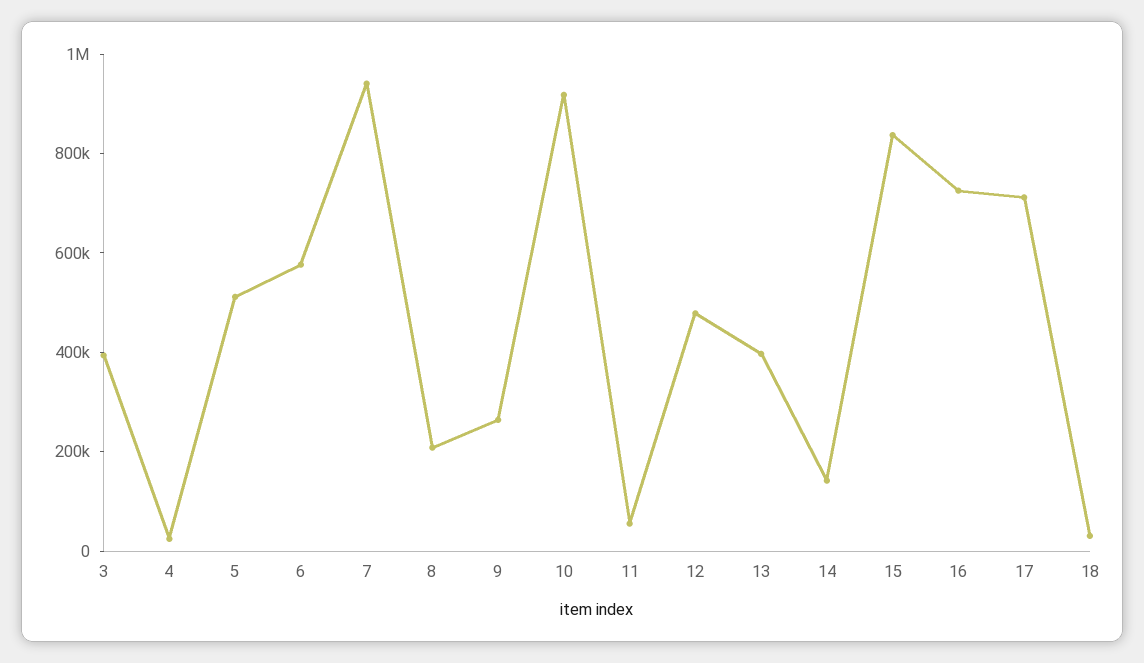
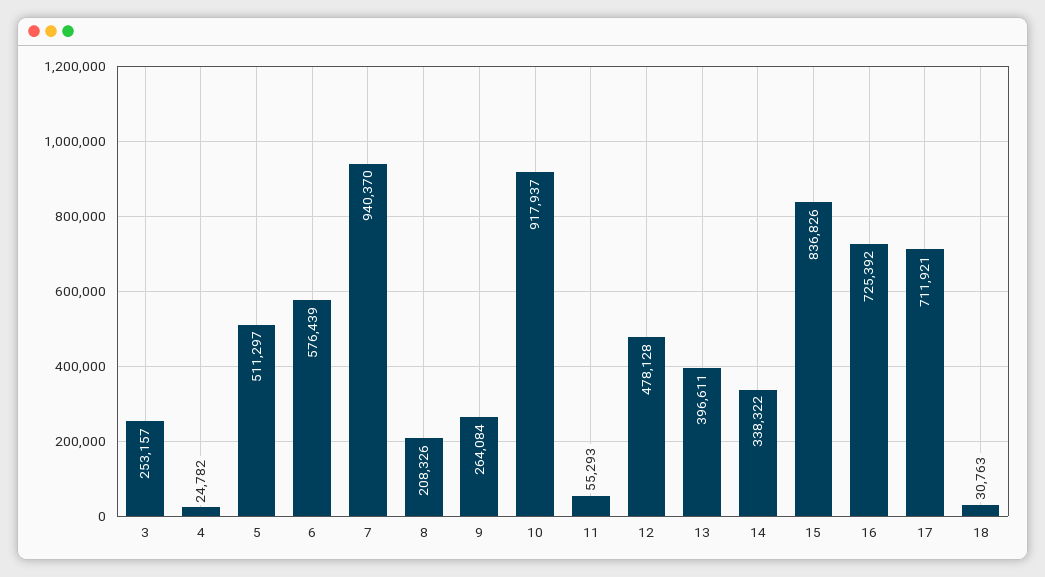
  {
-   "3": 400000,
+   "3": 253157,
    "4": 24782,
    "5": 511297,
    "6": 576439,
    "7": 940370,
    "8": 208326,
    "9": 264084,
    "10": 917937,
    "11": 55293,
    "12": 478128,
    "13": 396611,
-   "14": 150000,
+   "14": 338322,
    "15": 836826,
    "16": 725392,
    "17": 711921,
    "18": 30763
  }

